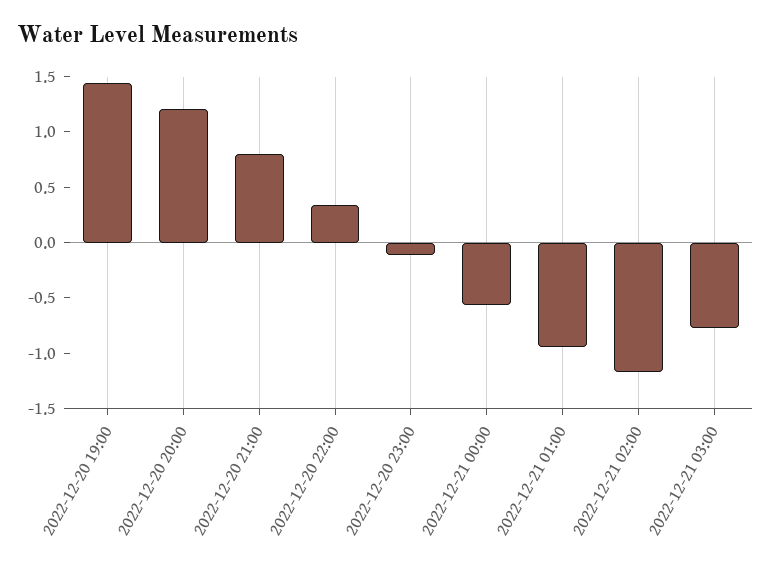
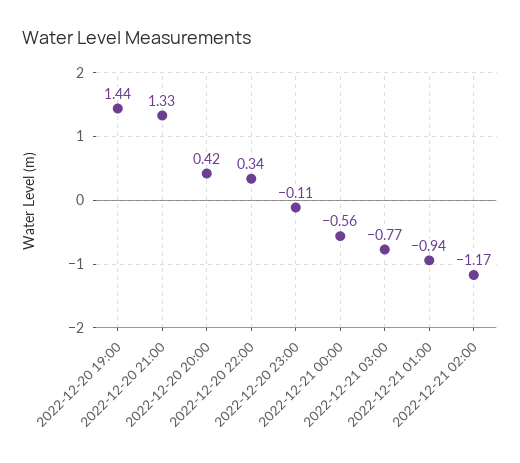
  {
    "2022-12-20 19:00": 1.44,
-   "2022-12-20 20:00": 1.2,
+   "2022-12-20 20:00": 0.42,
-   "2022-12-20 21:00": 0.8,
+   "2022-12-20 21:00": 1.33,
    "2022-12-20 22:00": 0.34,
    "2022-12-20 23:00": -0.11,
    "2022-12-21 00:00": -0.56,
    "2022-12-21 01:00": -0.94,
    "2022-12-21 02:00": -1.17,
    "2022-12-21 03:00": -0.77
  }

